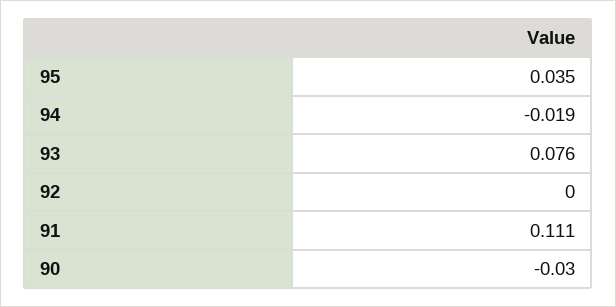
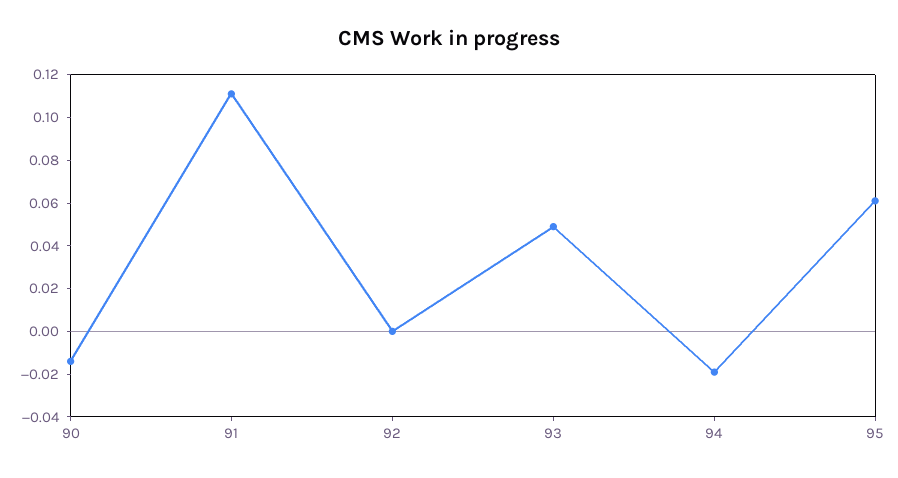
  {
-   "95": 0.035,
+   "95": 0.06,
    "94": -0.019,
-   "93": 0.076,
+   "93": 0.05,
    "92": 0,
    "91": 0.111,
-   "90": -0.03
+   "90": -0.015
  }

